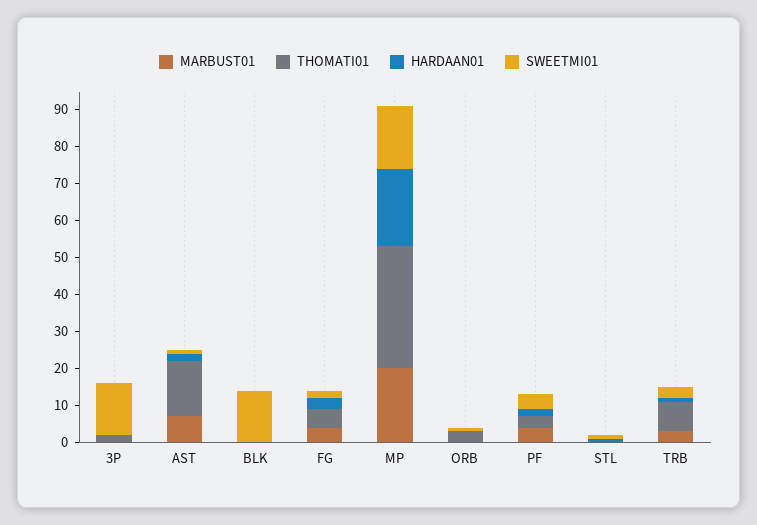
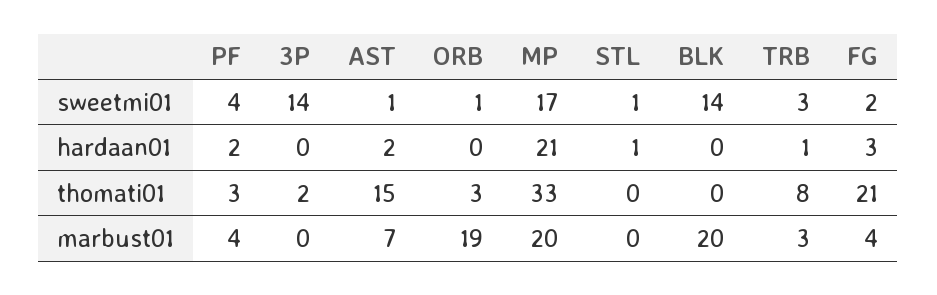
  {
    "MARBUST01": {
      "3P": 0,
      "AST": 7,
-     "BLK": 0,
+     "BLK": 20,
      "FG": 4,
      "MP": 20,
-     "ORB": 0,
+     "ORB": 19,
      "PF": 4,
      "STL": 0,
      "TRB": 3
    },
    "THOMATI01": {
      "3P": 2,
      "AST": 15,
      "BLK": 0,
-     "FG": 5,
+     "FG": 21,
      "MP": 33,
      "ORB": 3,
      "PF": 3,
      "STL": 0,
      "TRB": 8
    },
    "HARDAAN01": {
      "3P": 0,
      "AST": 2,
      "BLK": 0,
      "FG": 3,
      "MP": 21,
      "ORB": 0,
      "PF": 2,
      "STL": 1,
      "TRB": 1
    },
    "SWEETMI01": {
      "3P": 14,
      "AST": 1,
      "BLK": 14,
      "FG": 2,
      "MP": 17,
      "ORB": 1,
      "PF": 4,
      "STL": 1,
      "TRB": 3
    }
  }

